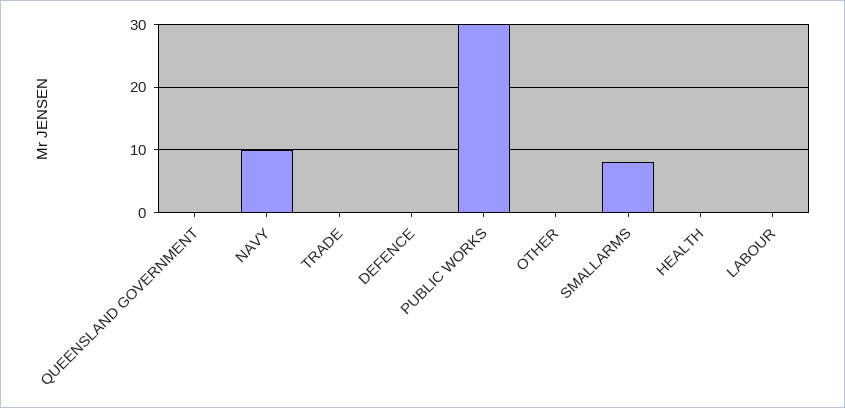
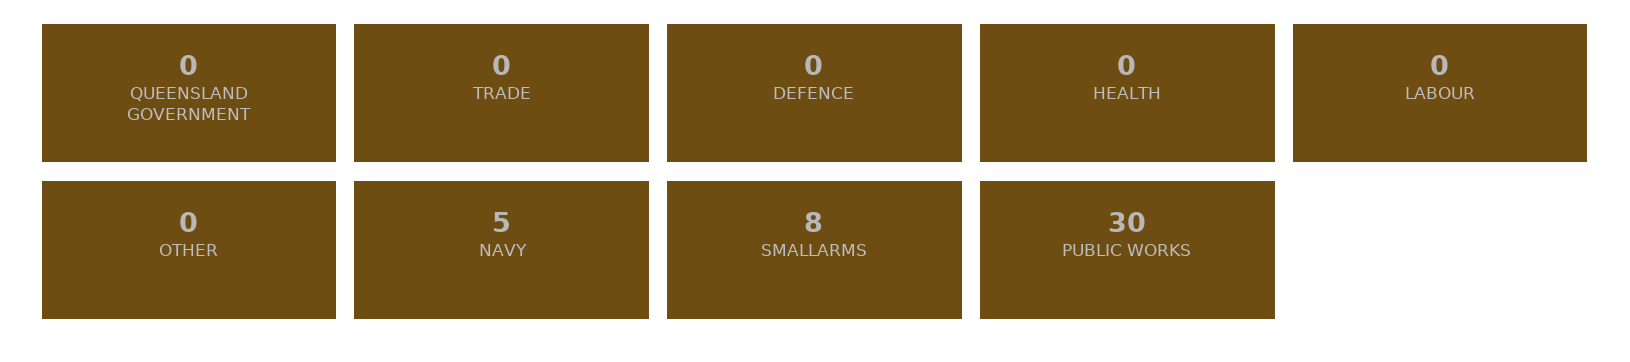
  {
    "QUEENSLAND GOVERNMENT": 0,
-   "NAVY": 10,
+   "NAVY": 5,
    "TRADE": 0,
    "DEFENCE": 0,
    "PUBLIC WORKS": 30,
    "OTHER": 0,
    "SMALLARMS": 8,
    "HEALTH": 0,
    "LABOUR": 0
  }

